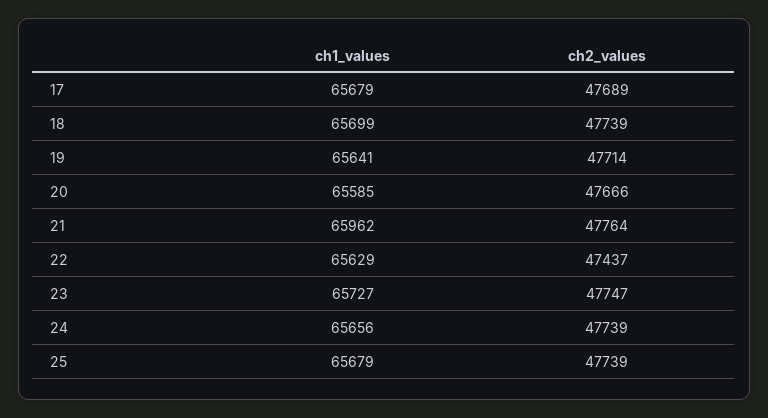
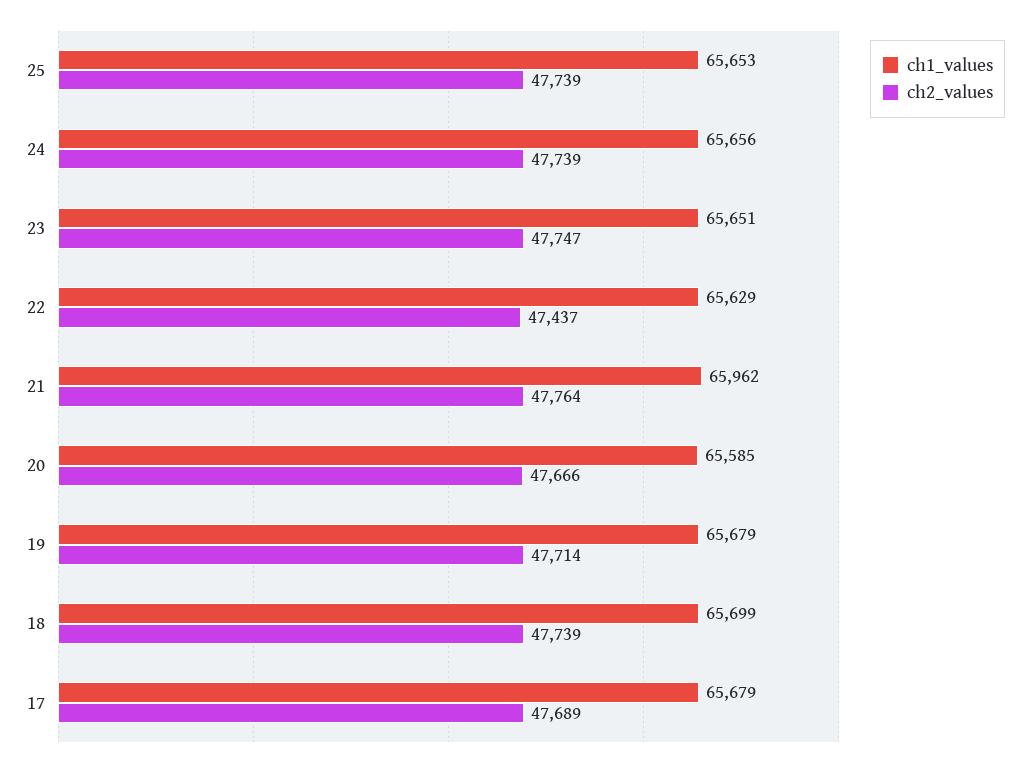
  {
    "ch1_values": {
      "17": 65679,
      "18": 65699,
-     "19": 65641,
+     "19": 65679,
      "20": 65585,
      "21": 65962,
      "22": 65629,
-     "23": 65727,
+     "23": 65651,
      "24": 65656,
-     "25": 65679
+     "25": 65653
    },
    "ch2_values": {
      "17": 47689,
      "18": 47739,
      "19": 47714,
      "20": 47666,
      "21": 47764,
      "22": 47437,
      "23": 47747,
      "24": 47739,
      "25": 47739
    }
  }

